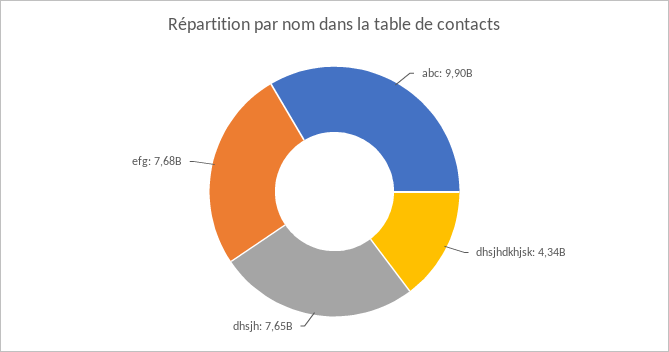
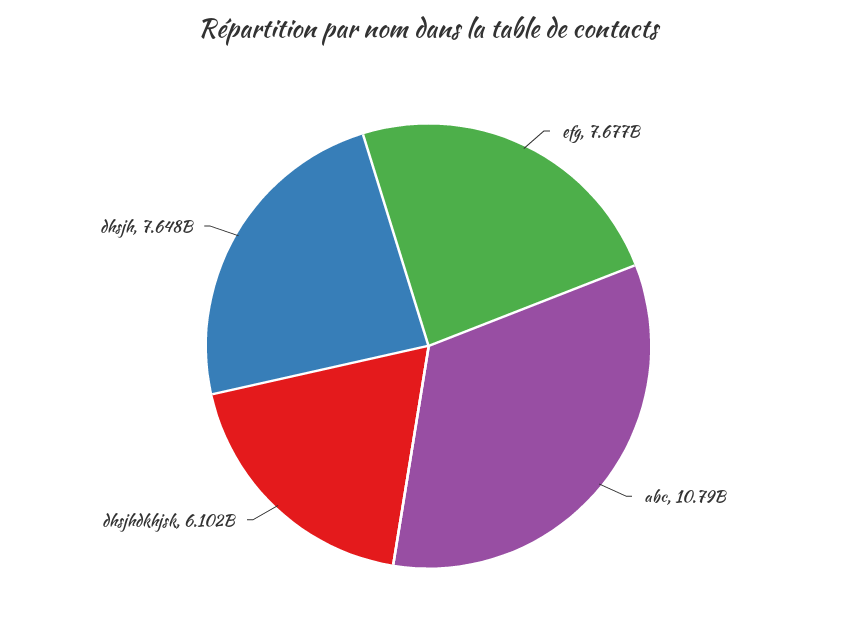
  {
-   "abc": 9900000000,
+   "abc": 10790000000,
-   "dhsjhdkhjsk": 4340000000,
+   "dhsjhdkhjsk": 6102000000,
    "dhsjh": 7648000000,
    "efg": 7677000000
  }

